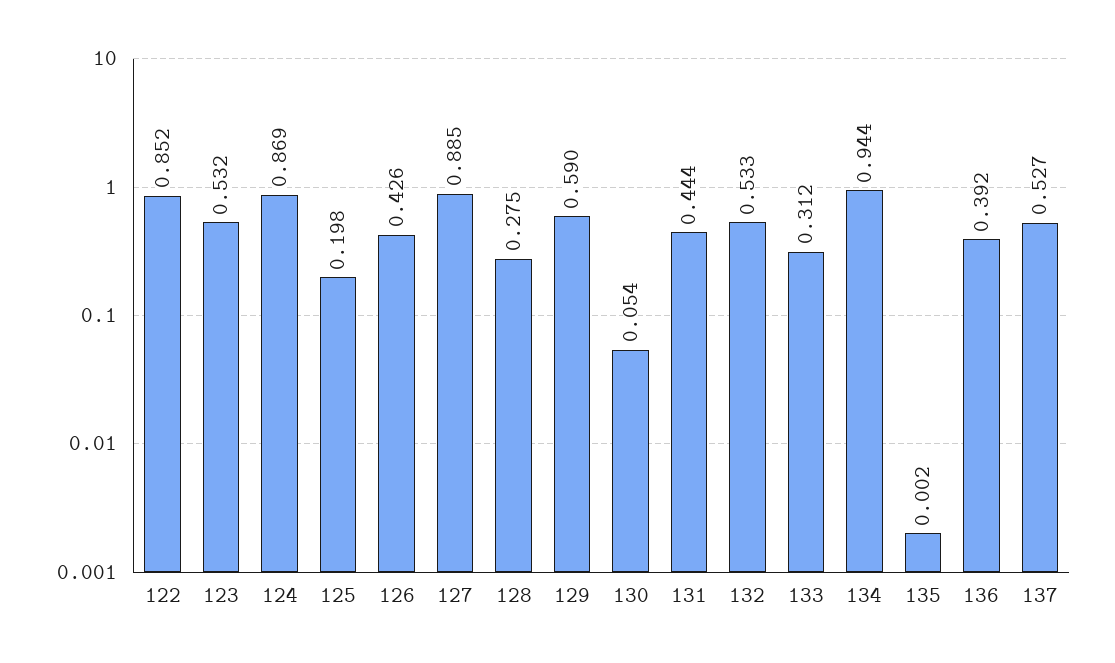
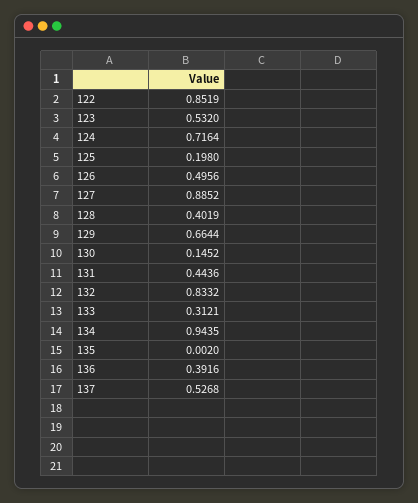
  {
    "122": 0.8519,
    "123": 0.532,
-   "124": 0.869,
+   "124": 0.7164,
    "125": 0.198,
-   "126": 0.426,
+   "126": 0.4956,
    "127": 0.8852,
-   "128": 0.275,
+   "128": 0.4019,
-   "129": 0.59,
+   "129": 0.6644,
-   "130": 0.054,
+   "130": 0.1452,
    "131": 0.4436,
-   "132": 0.533,
+   "132": 0.8332,
    "133": 0.3121,
    "134": 0.9435,
    "135": 0.002,
    "136": 0.3916,
    "137": 0.5268
  }

